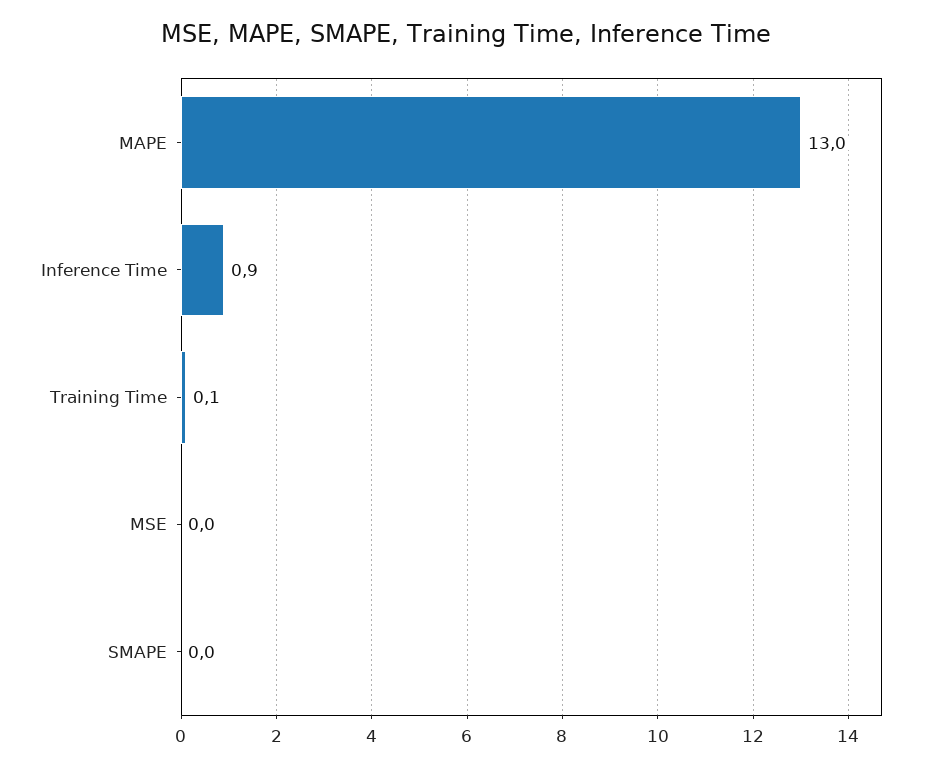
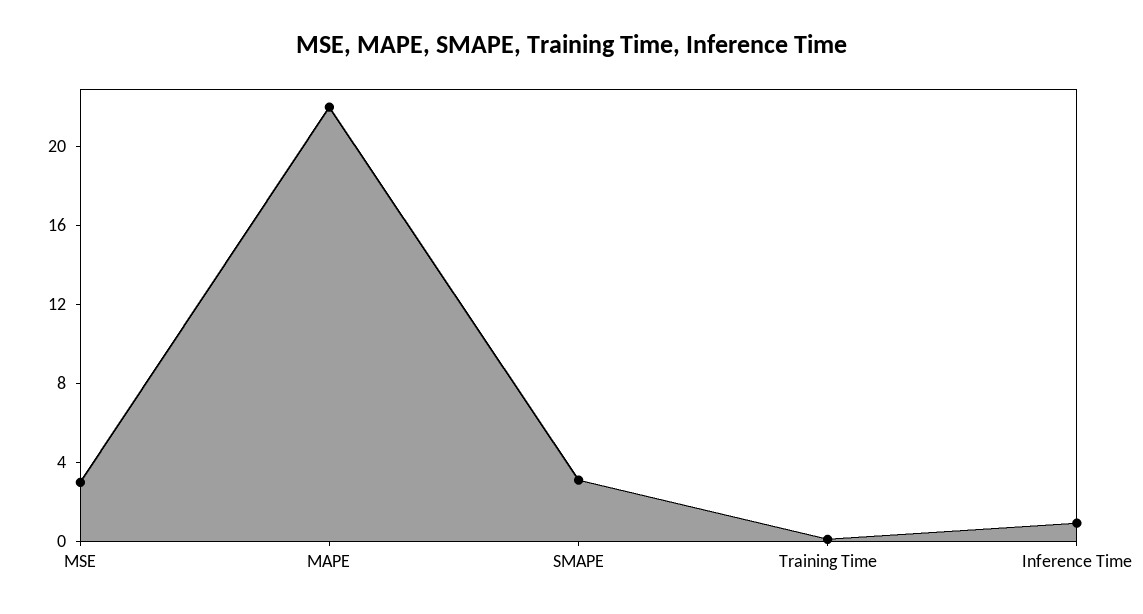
  {
-   "MAPE": 13,
+   "MAPE": 22,
    "Inference Time": 0.9,
    "Training Time": 0.1,
-   "MSE": 0,
+   "MSE": 3,
-   "SMAPE": 0
+   "SMAPE": 3
  }

